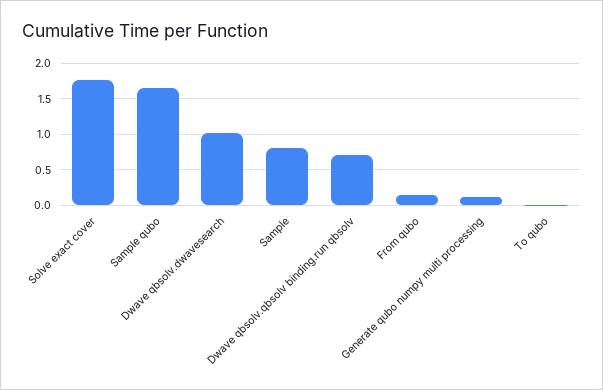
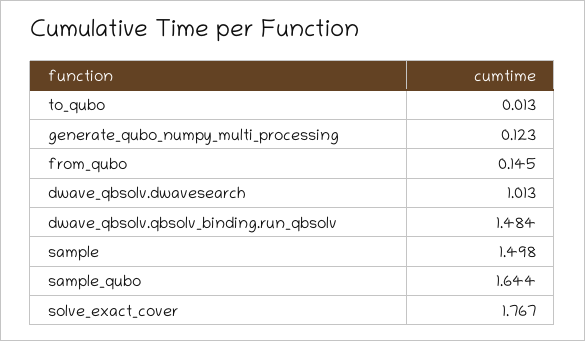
  {
    "Solve exact cover": 1.767,
    "Sample qubo": 1.644,
    "Dwave qbsolv.dwavesearch": 1.013,
-   "Sample": 0.8,
+   "Sample": 1.498,
-   "Dwave qbsolv.qbsolv binding.run qbsolv": 0.7,
+   "Dwave qbsolv.qbsolv binding.run qbsolv": 1.484,
    "From qubo": 0.145,
    "Generate qubo numpy multi processing": 0.123,
    "To qubo": 0.013
  }

